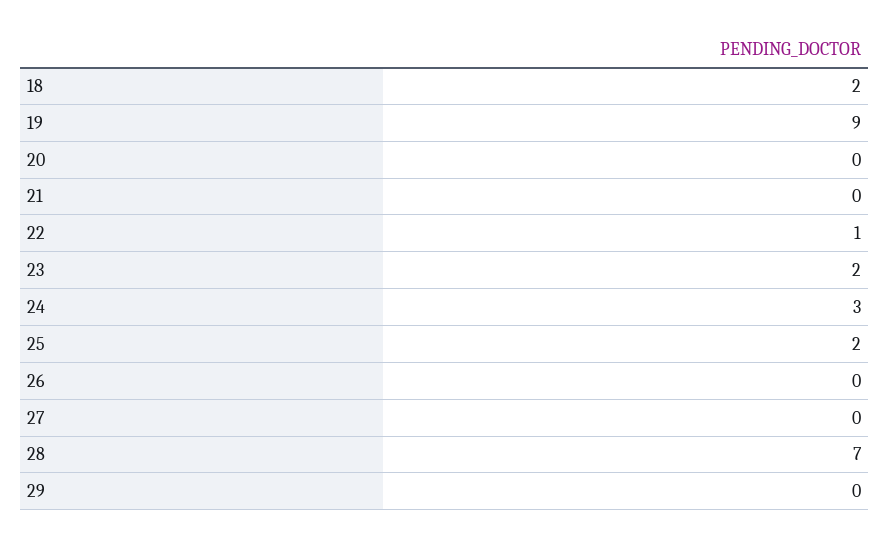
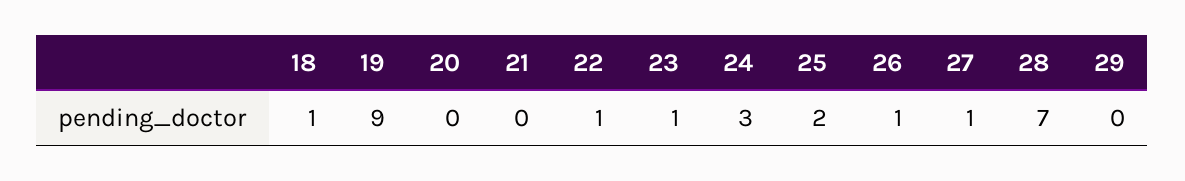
  {
-   "18": 2,
+   "18": 1,
    "19": 9,
    "20": 0,
    "21": 0,
    "22": 1,
-   "23": 2,
+   "23": 1,
    "24": 3,
    "25": 2,
-   "26": 0,
+   "26": 1,
-   "27": 0,
+   "27": 1,
    "28": 7,
    "29": 0
  }

